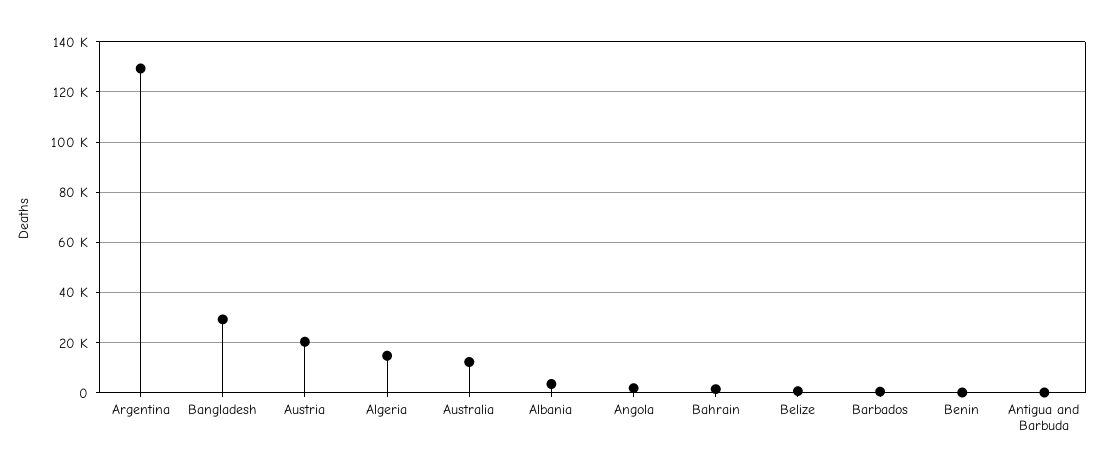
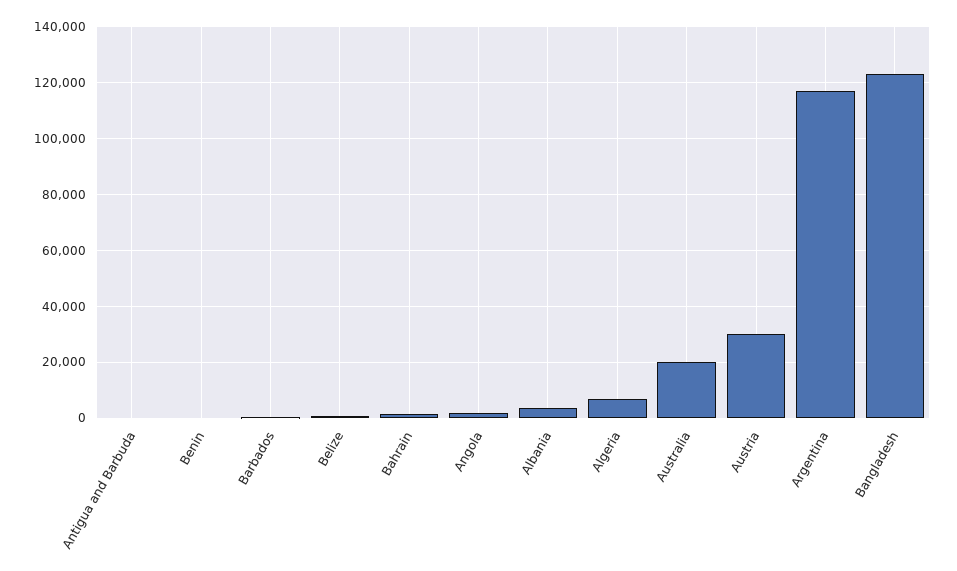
  {
-   "Argentina": 130000,
+   "Argentina": 117500,
-   "Bangladesh": 30000,
+   "Bangladesh": 122500,
-   "Austria": 20000,
+   "Austria": 30000,
-   "Algeria": 15000,
+   "Algeria": 7500,
-   "Australia": 12500,
+   "Australia": 20000,
    "Albania": 2500,
    "Angola": 2500,
    "Bahrain": 2500,
    "Belize": 0,
    "Barbados": 0,
    "Benin": 0,
    "Antigua and Barbuda": 0
  }

